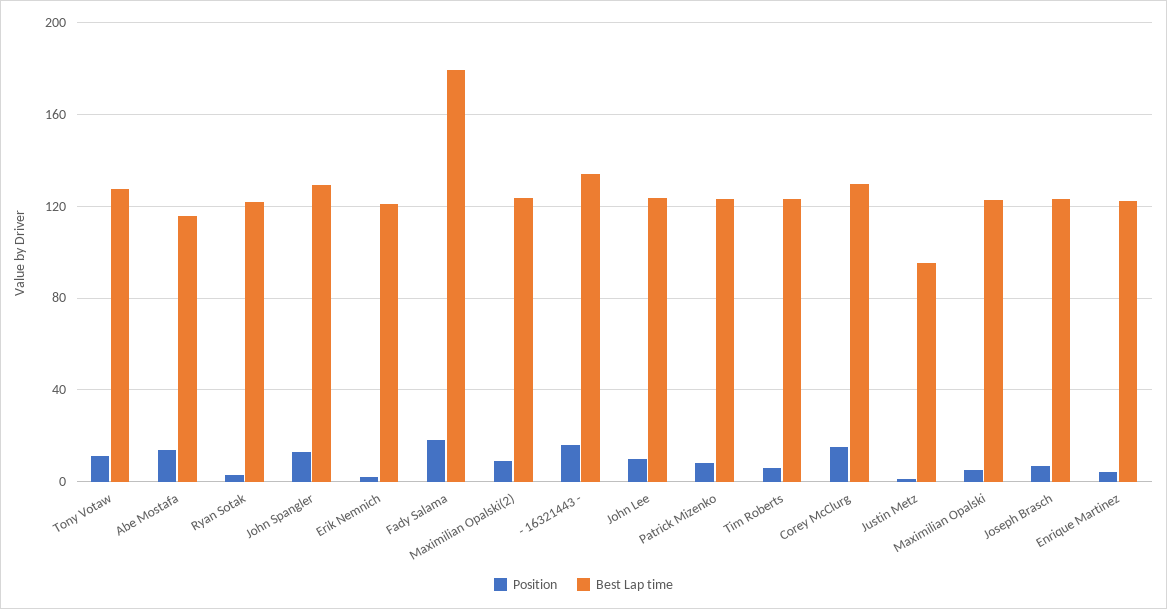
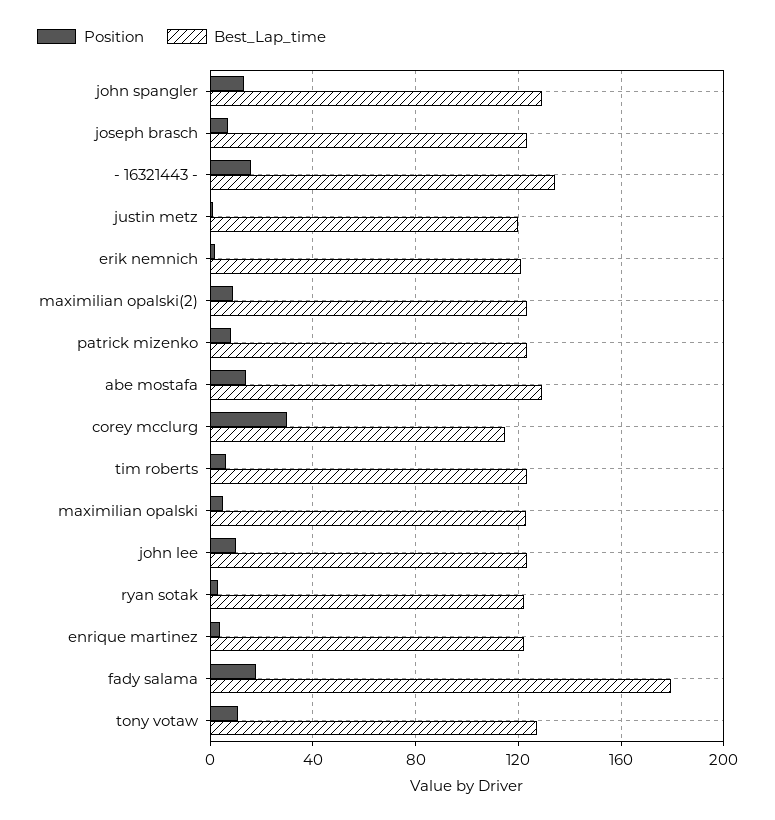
  {
    "Position": {
      "Tony Votaw": 10,
      "Abe Mostafa": 15,
      "Ryan Sotak": 5,
      "John Spangler": 15,
      "Erik Nemnich": 0,
      "Fady Salama": 20,
      "Maximilian Opalski(2)": 10,
      "- 16321443 -": 15,
      "John Lee": 10,
      "Patrick Mizenko": 10,
      "Tim Roberts": 5,
-     "Corey McClurg": 15,
+     "Corey McClurg": 30,
      "Justin Metz": 0,
      "Maximilian Opalski": 5,
      "Joseph Brasch": 5,
      "Enrique Martinez": 5
    },
    "Best Lap time": {
      "Tony Votaw": 125,
-     "Abe Mostafa": 115,
+     "Abe Mostafa": 130,
      "Ryan Sotak": 120,
      "John Spangler": 130,
      "Erik Nemnich": 120,
      "Fady Salama": 180,
      "Maximilian Opalski(2)": 125,
      "- 16321443 -": 135,
      "John Lee": 125,
      "Patrick Mizenko": 125,
      "Tim Roberts": 125,
-     "Corey McClurg": 130,
+     "Corey McClurg": 115,
-     "Justin Metz": 95,
+     "Justin Metz": 120,
      "Maximilian Opalski": 125,
      "Joseph Brasch": 125,
      "Enrique Martinez": 120
    }
  }

